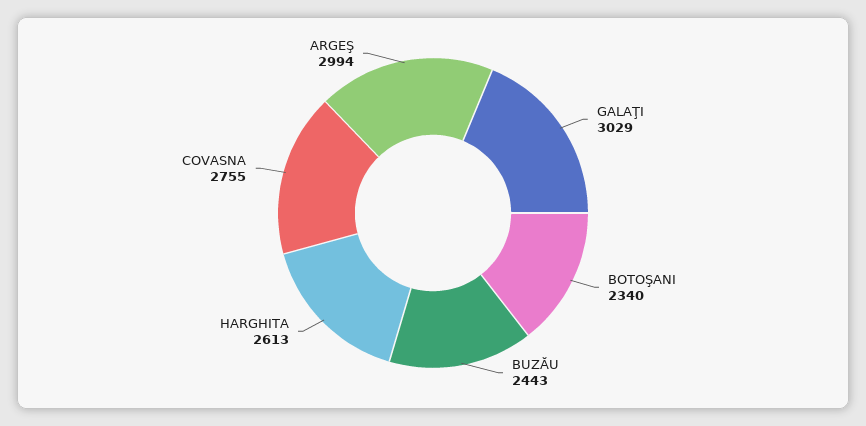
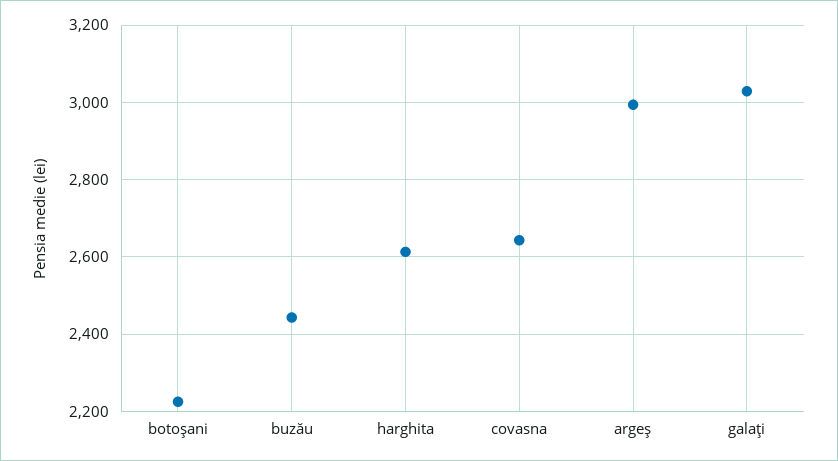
  {
    "GALAŢI": 3029,
-   "BOTOŞANI": 2340,
+   "BOTOŞANI": 2220,
    "BUZĂU": 2443,
    "HARGHITA": 2613,
-   "COVASNA": 2755,
+   "COVASNA": 2640,
    "ARGEŞ": 2994
  }

